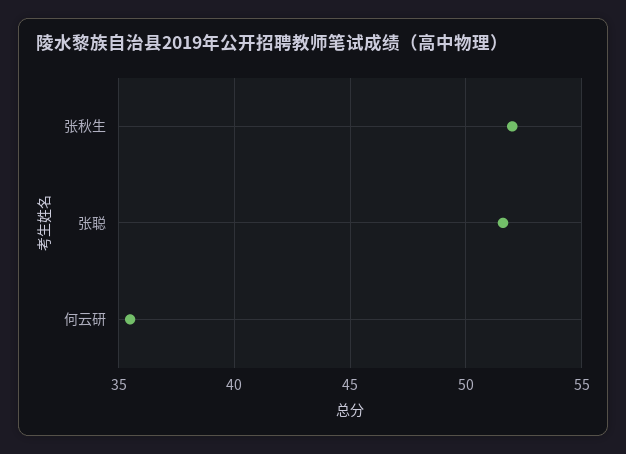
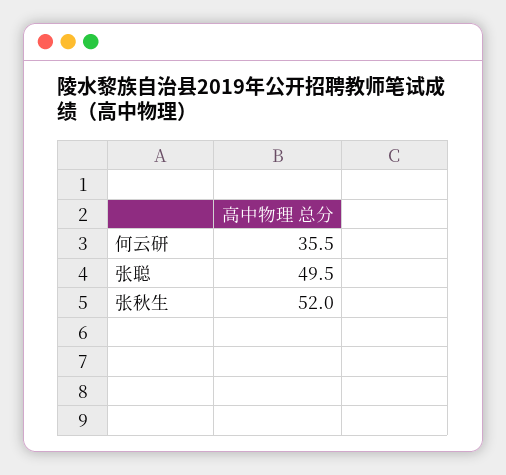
  {
    "张秋生": 52,
-   "张聪": 51.5,
+   "张聪": 49.5,
    "何云研": 35.5
  }

